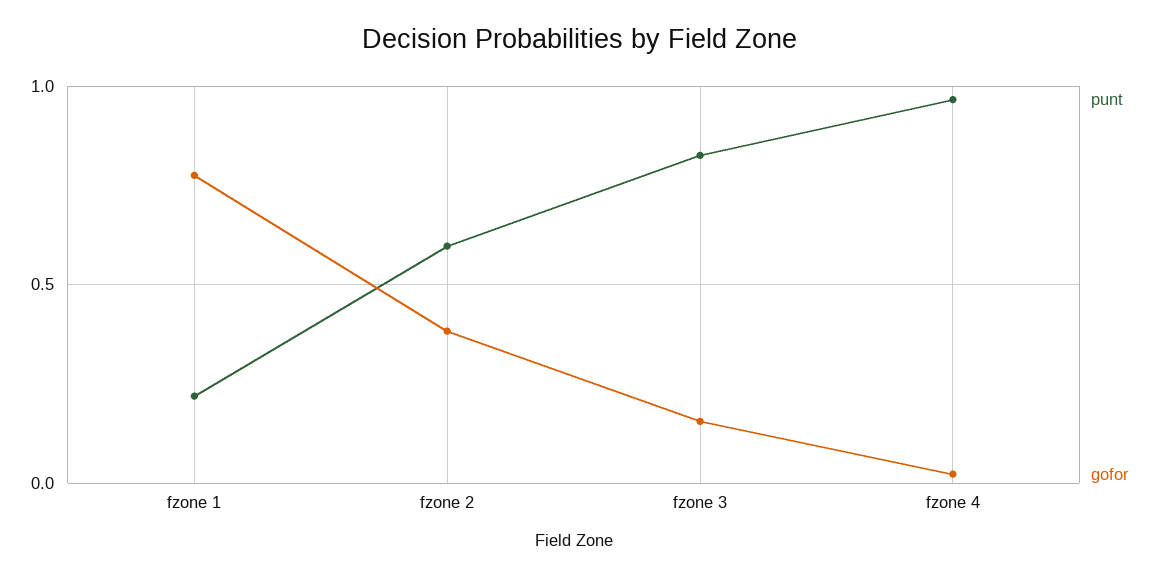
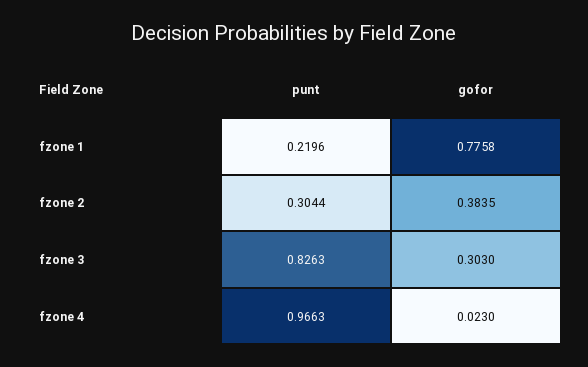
  {
    "punt": {
      "fzone 1": 0.2196,
-     "fzone 2": 0.6,
+     "fzone 2": 0.3044,
      "fzone 3": 0.8263,
      "fzone 4": 0.9663
    },
    "gofor": {
      "fzone 1": 0.7758,
      "fzone 2": 0.3835,
-     "fzone 3": 0.15,
+     "fzone 3": 0.303,
      "fzone 4": 0.023
    }
  }

